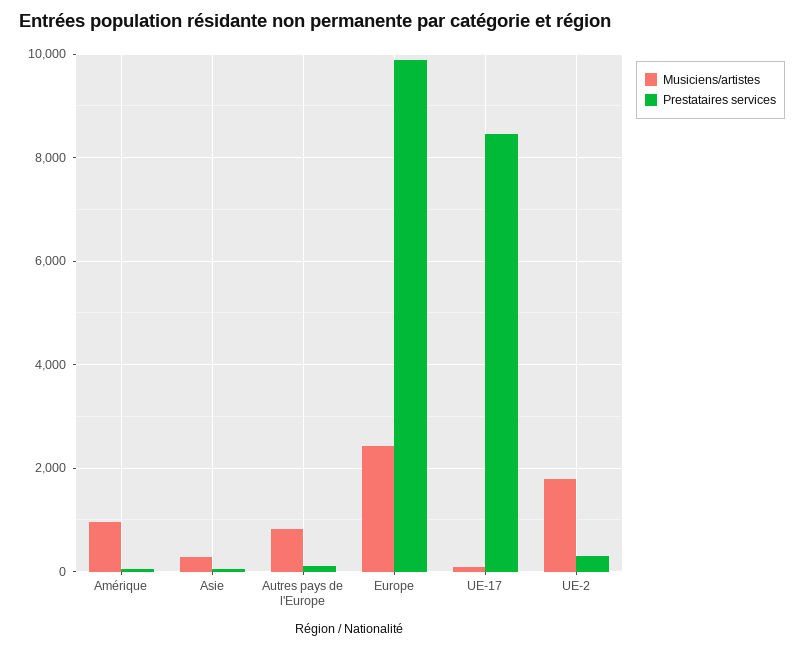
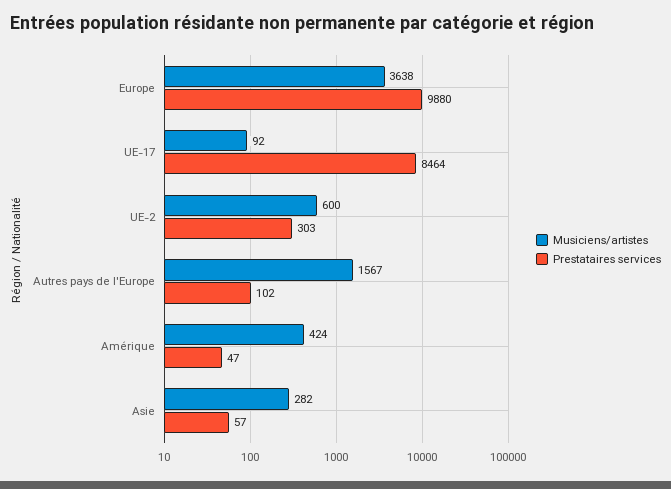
  {
    "Musiciens/artistes": {
-     "Amérique": 1000,
+     "Amérique": 424,
      "Asie": 282,
-     "Autres pays de l'Europe": 800,
+     "Autres pays de l'Europe": 1567,
-     "Europe": 2400,
+     "Europe": 3638,
      "UE-17": 92,
-     "UE-2": 1800
+     "UE-2": 600
    },
    "Prestataires services": {
      "Amérique": 47,
      "Asie": 57,
      "Autres pays de l'Europe": 102,
      "Europe": 9880,
      "UE-17": 8464,
      "UE-2": 303
    }
  }

